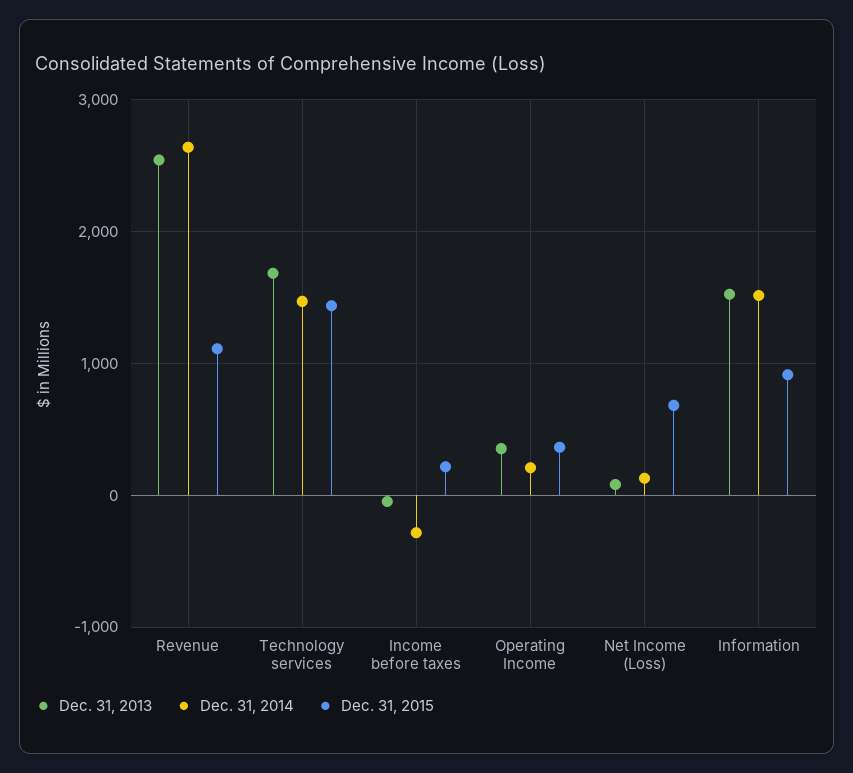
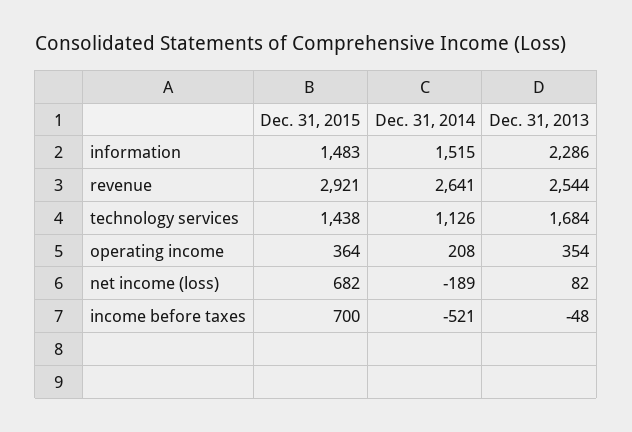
  {
    "Dec. 31, 2013": {
      "Revenue": 2544,
      "Technology services": 1684,
      "Income before taxes": -48,
      "Operating Income": 354,
      "Net Income (Loss)": 82,
-     "Information": 1500
+     "Information": 2286
    },
    "Dec. 31, 2014": {
      "Revenue": 2641,
-     "Technology services": 1500,
+     "Technology services": 1126,
-     "Income before taxes": -300,
+     "Income before taxes": -521,
      "Operating Income": 208,
-     "Net Income (Loss)": 100,
+     "Net Income (Loss)": -189,
      "Information": 1515
    },
    "Dec. 31, 2015": {
-     "Revenue": 1100,
+     "Revenue": 2921,
      "Technology services": 1438,
-     "Income before taxes": 200,
+     "Income before taxes": 700,
      "Operating Income": 364,
      "Net Income (Loss)": 682,
-     "Information": 900
+     "Information": 1483
    }
  }

